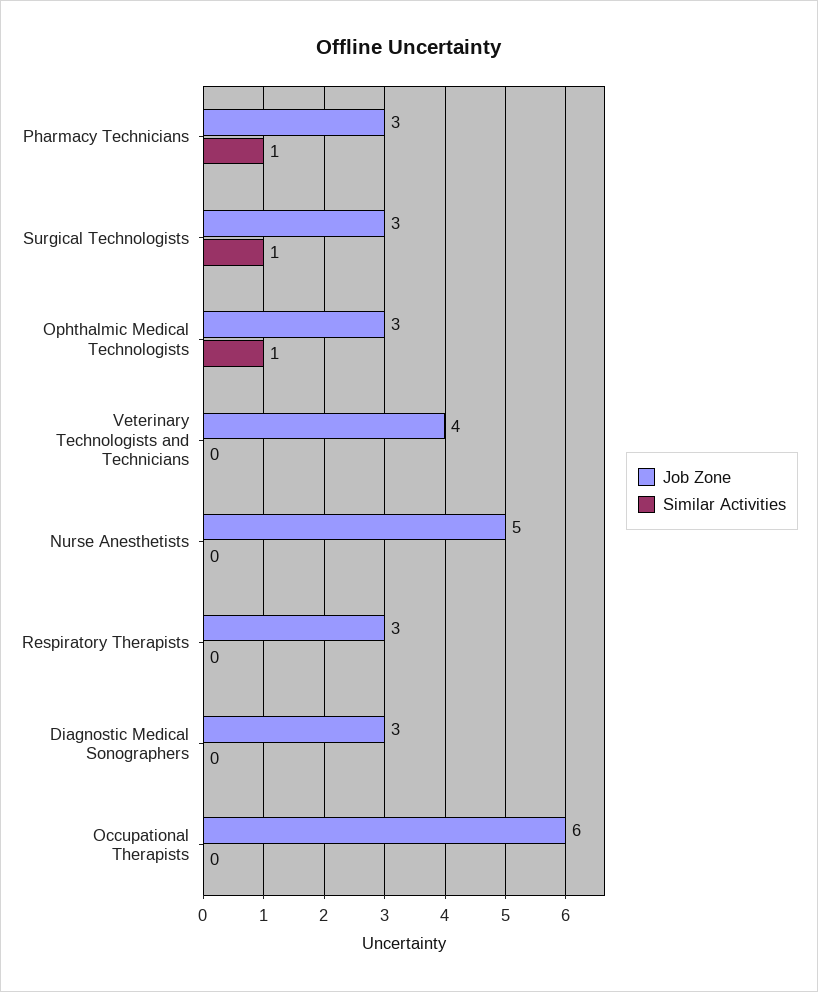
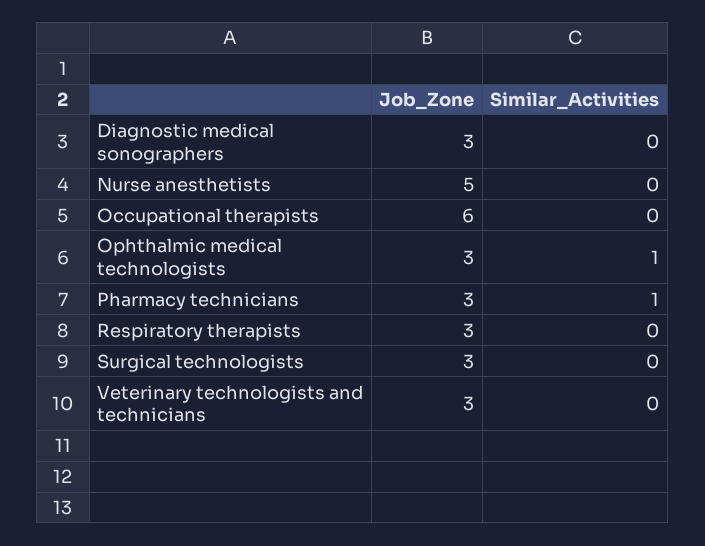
  {
    "Job Zone": {
      "Pharmacy Technicians": 3,
      "Surgical Technologists": 3,
      "Ophthalmic Medical Technologists": 3,
-     "Veterinary Technologists and Technicians": 4,
+     "Veterinary Technologists and Technicians": 3,
      "Nurse Anesthetists": 5,
      "Respiratory Therapists": 3,
      "Diagnostic Medical Sonographers": 3,
      "Occupational Therapists": 6
    },
    "Similar Activities": {
      "Pharmacy Technicians": 1,
-     "Surgical Technologists": 1,
+     "Surgical Technologists": 0,
      "Ophthalmic Medical Technologists": 1,
      "Veterinary Technologists and Technicians": 0,
      "Nurse Anesthetists": 0,
      "Respiratory Therapists": 0,
      "Diagnostic Medical Sonographers": 0,
      "Occupational Therapists": 0
    }
  }

